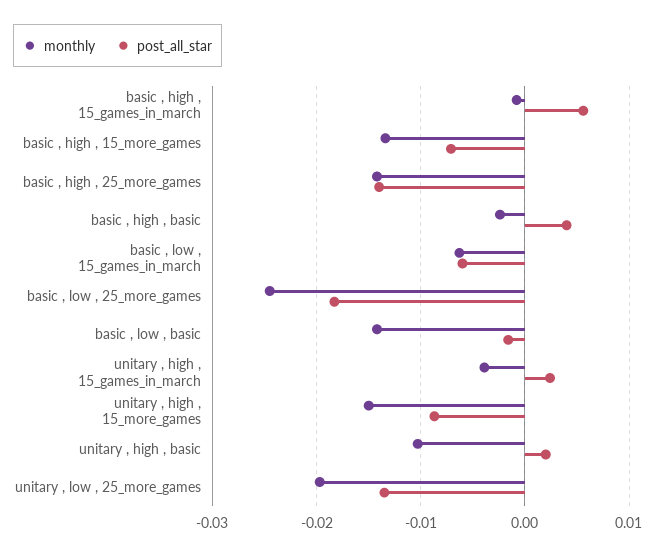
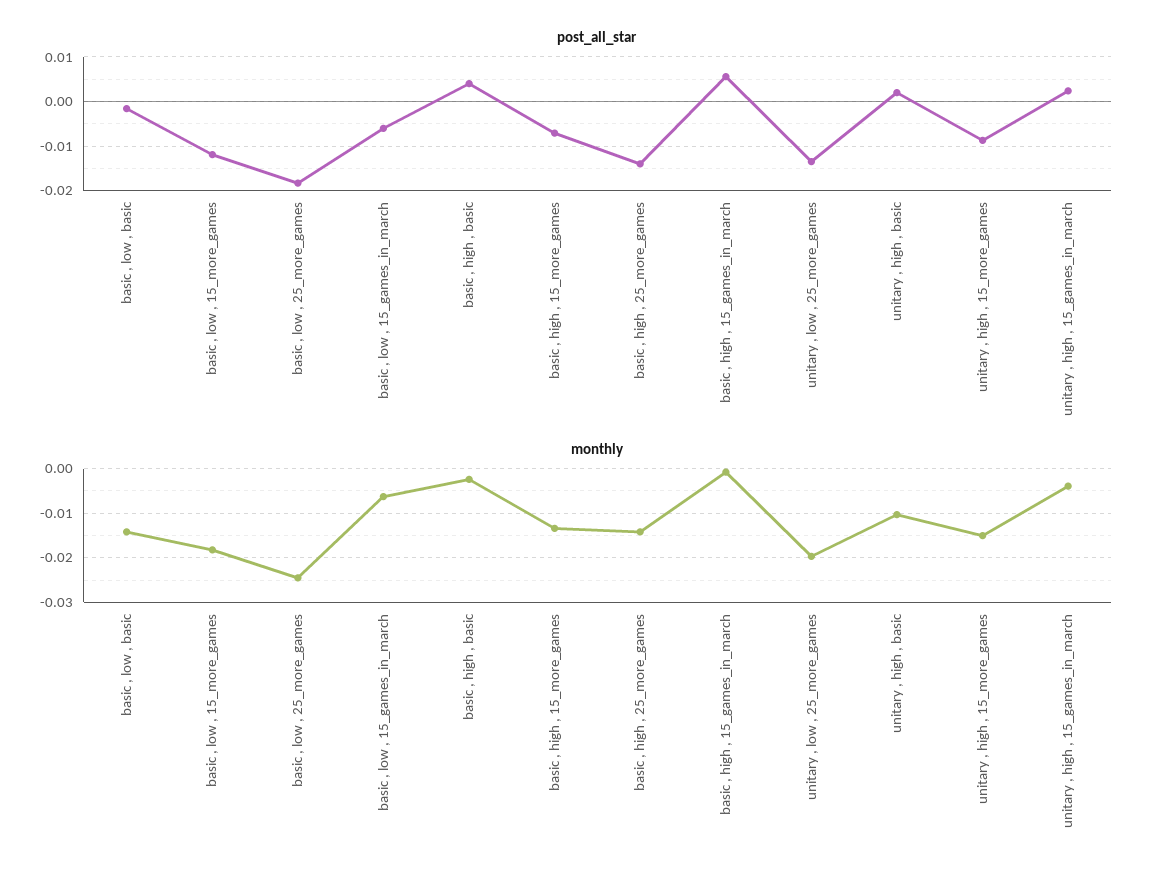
  {
    "monthly": {
      "basic , high , 15_games_in_march": -0.001,
      "basic , high , 15_more_games": -0.013,
      "basic , high , 25_more_games": -0.014,
      "basic , high , basic": -0.002,
      "basic , low , 15_games_in_march": -0.006,
      "basic , low , 25_more_games": -0.025,
      "basic , low , basic": -0.014,
      "unitary , high , 15_games_in_march": -0.004,
      "unitary , high , 15_more_games": -0.015,
      "unitary , high , basic": -0.01,
-     "unitary , low , 25_more_games": -0.02
+     "unitary , low , 25_more_games": -0.02,
+     "basic , low , 15_more_games": -0.018
    },
    "post_all_star": {
      "basic , high , 15_games_in_march": 0.006,
      "basic , high , 15_more_games": -0.007,
      "basic , high , 25_more_games": -0.014,
      "basic , high , basic": 0.004,
      "basic , low , 15_games_in_march": -0.006,
      "basic , low , 25_more_games": -0.018,
      "basic , low , basic": -0.002,
      "unitary , high , 15_games_in_march": 0.002,
      "unitary , high , 15_more_games": -0.009,
      "unitary , high , basic": 0.002,
-     "unitary , low , 25_more_games": -0.014
+     "unitary , low , 25_more_games": -0.014,
+     "basic , low , 15_more_games": -0.012
    }
  }

